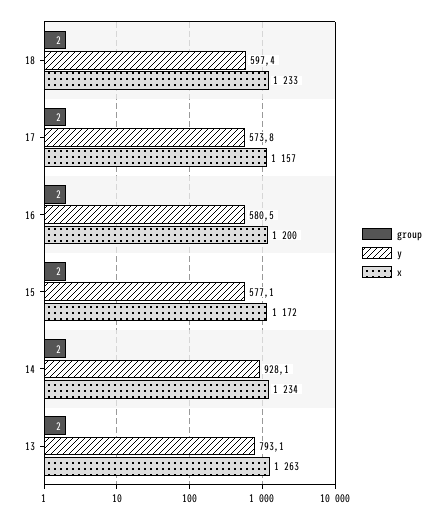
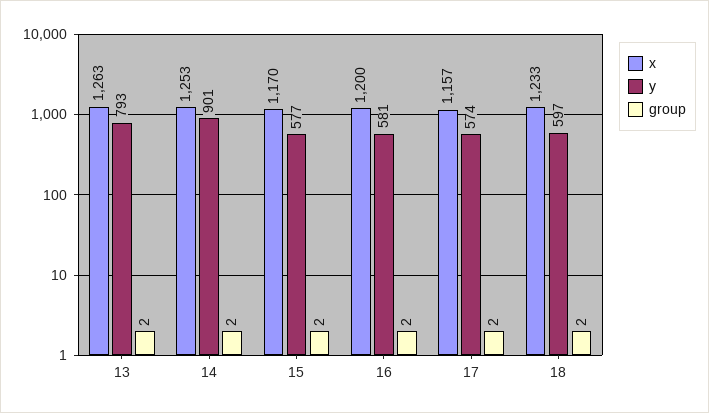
  {
    "group": {
      "18": 2,
      "17": 2,
      "16": 2,
      "15": 2,
      "14": 2,
      "13": 2
    },
    "y": {
      "18": 597.4,
      "17": 573.8,
      "16": 580.5,
      "15": 577.1,
-     "14": 928.1,
+     "14": 901,
      "13": 793.1
    },
    "x": {
      "18": 1233,
      "17": 1157,
      "16": 1200,
-     "15": 1172,
+     "15": 1170,
-     "14": 1234,
+     "14": 1253,
      "13": 1263
    }
  }

